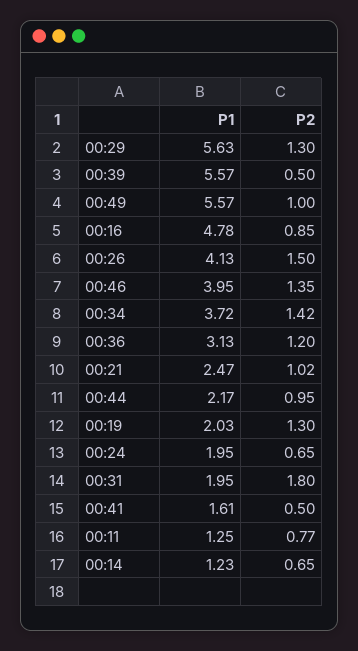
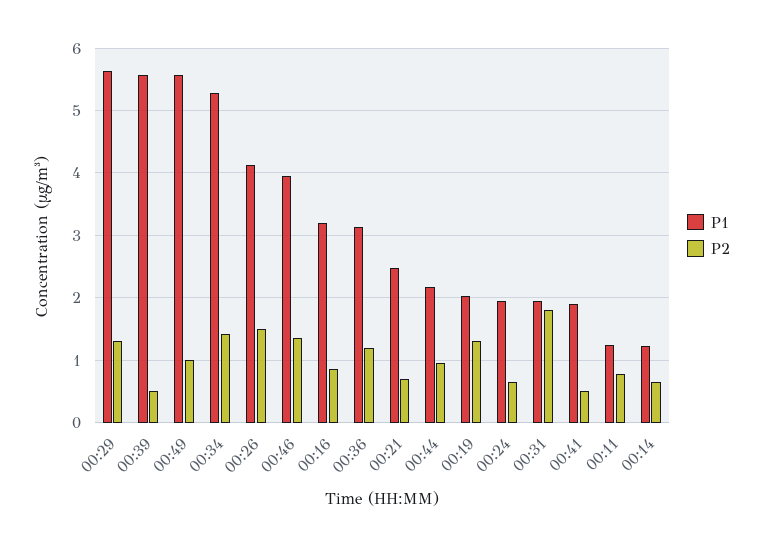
  {
    "P1": {
      "00:29": 5.63,
      "00:39": 5.57,
      "00:49": 5.57,
-     "00:16": 4.78,
+     "00:16": 3.2,
      "00:26": 4.13,
      "00:46": 3.95,
-     "00:34": 3.72,
+     "00:34": 5.3,
      "00:36": 3.13,
      "00:21": 2.47,
      "00:44": 2.17,
      "00:19": 2.03,
      "00:24": 1.95,
      "00:31": 1.95,
-     "00:41": 1.61,
+     "00:41": 1.9,
      "00:11": 1.25,
      "00:14": 1.23
    },
    "P2": {
      "00:29": 1.3,
      "00:39": 0.5,
      "00:49": 1,
      "00:16": 0.85,
      "00:26": 1.5,
      "00:46": 1.35,
      "00:34": 1.42,
      "00:36": 1.2,
-     "00:21": 1.02,
+     "00:21": 0.7,
      "00:44": 0.95,
      "00:19": 1.3,
      "00:24": 0.65,
      "00:31": 1.8,
      "00:41": 0.5,
      "00:11": 0.77,
      "00:14": 0.65
    }
  }

